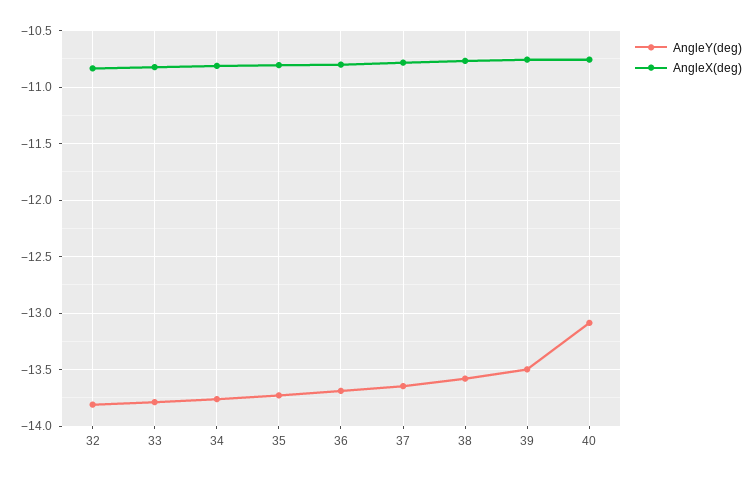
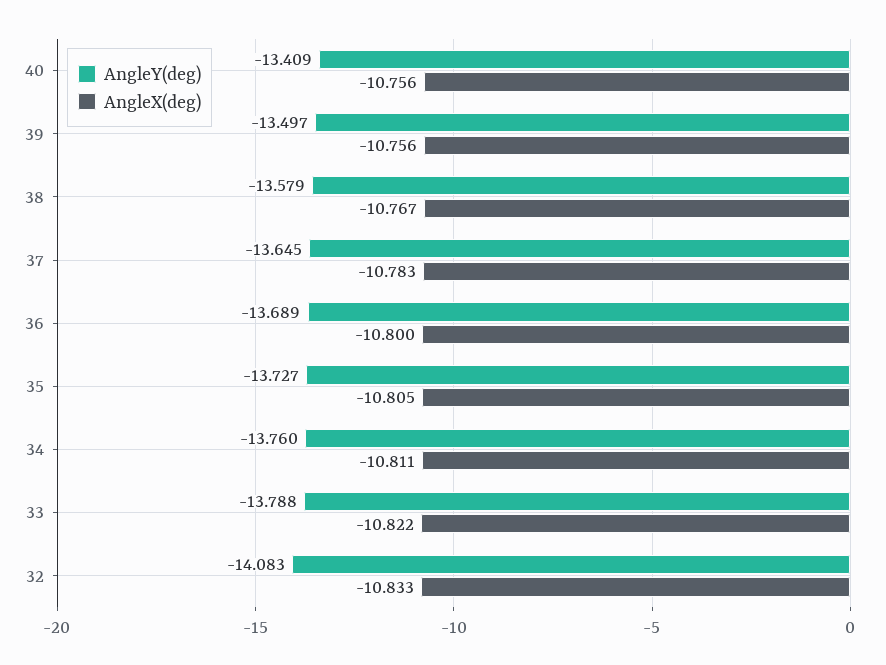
  {
    "AngleY(deg)": {
-     "32": -13.8,
+     "32": -14.083,
      "33": -13.788,
      "34": -13.76,
      "35": -13.727,
      "36": -13.689,
      "37": -13.645,
      "38": -13.579,
      "39": -13.497,
-     "40": -13.1
+     "40": -13.409
    },
    "AngleX(deg)": {
      "32": -10.833,
      "33": -10.822,
      "34": -10.811,
      "35": -10.805,
      "36": -10.8,
      "37": -10.783,
      "38": -10.767,
      "39": -10.756,
      "40": -10.756
    }
  }

